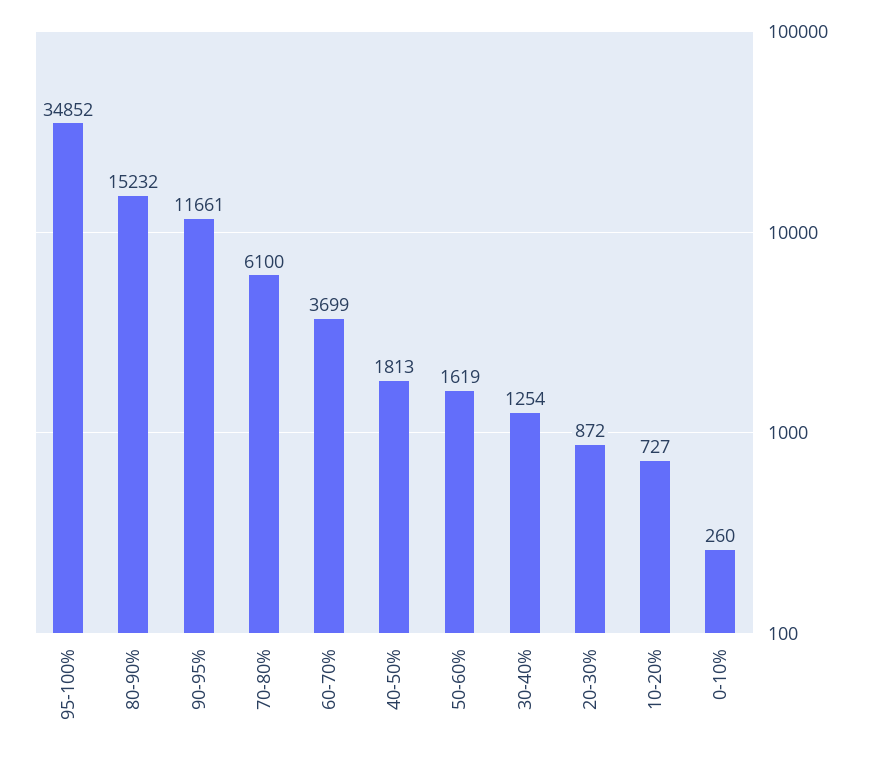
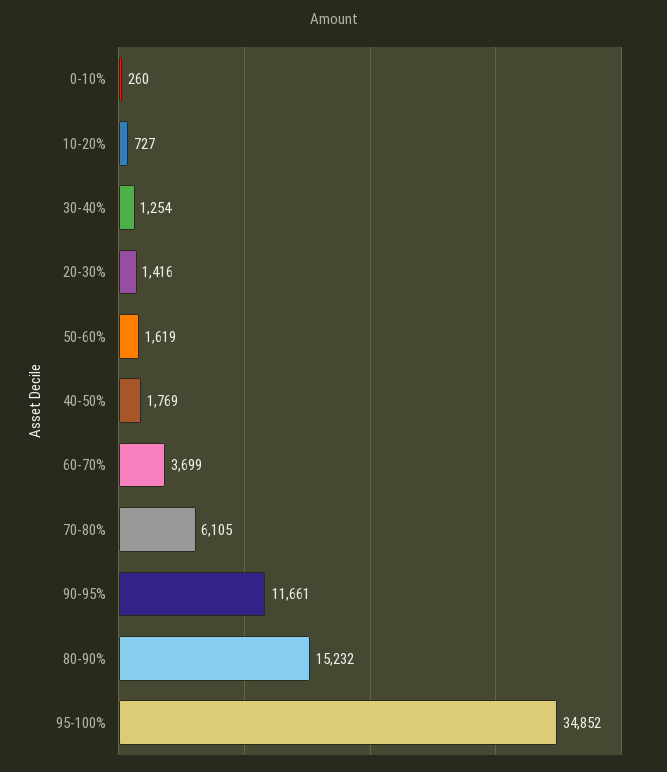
  {
    "95-100%": 34852,
    "80-90%": 15232,
    "90-95%": 11661,
-   "70-80%": 6100,
+   "70-80%": 6105,
    "60-70%": 3699,
-   "40-50%": 1813,
+   "40-50%": 1769,
    "50-60%": 1619,
    "30-40%": 1254,
-   "20-30%": 872,
+   "20-30%": 1416,
    "10-20%": 727,
    "0-10%": 260
  }

